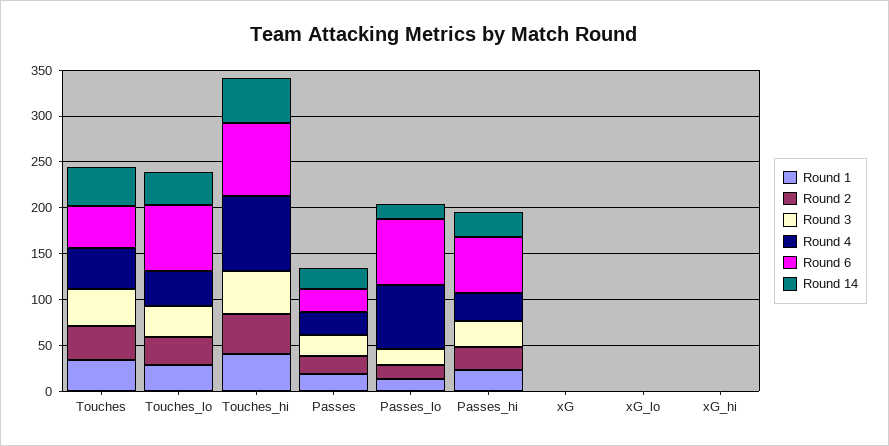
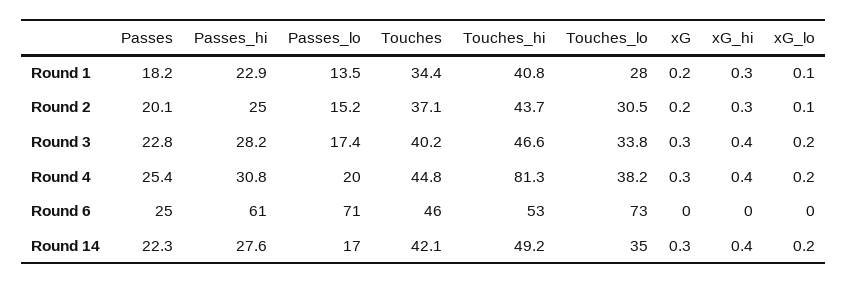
  {
    "Round 1": {
      "Touches": 34.4,
      "Touches_lo": 28,
      "Touches_hi": 40.8,
      "Passes": 18.2,
      "Passes_lo": 13.5,
      "Passes_hi": 22.9,
      "xG": 0.2,
      "xG_lo": 0.1,
      "xG_hi": 0.3
    },
    "Round 2": {
      "Touches": 37.1,
      "Touches_lo": 30.5,
      "Touches_hi": 43.7,
      "Passes": 20.1,
      "Passes_lo": 15.2,
      "Passes_hi": 25,
      "xG": 0.2,
      "xG_lo": 0.1,
      "xG_hi": 0.3
    },
    "Round 3": {
      "Touches": 40.2,
      "Touches_lo": 33.8,
      "Touches_hi": 46.6,
      "Passes": 22.8,
      "Passes_lo": 17.4,
      "Passes_hi": 28.2,
      "xG": 0.3,
      "xG_lo": 0.2,
      "xG_hi": 0.4
    },
    "Round 4": {
      "Touches": 44.8,
      "Touches_lo": 38.2,
      "Touches_hi": 81.3,
      "Passes": 25.4,
-     "Passes_lo": 70,
+     "Passes_lo": 20,
      "Passes_hi": 30.8,
      "xG": 0.3,
      "xG_lo": 0.2,
      "xG_hi": 0.4
    },
    "Round 6": {
      "Touches": 46,
      "Touches_lo": 73,
-     "Touches_hi": 80,
+     "Touches_hi": 53,
      "Passes": 25,
      "Passes_lo": 71,
      "Passes_hi": 61,
      "xG": 0,
      "xG_lo": 0,
      "xG_hi": 0
    },
    "Round 14": {
      "Touches": 42.1,
      "Touches_lo": 35,
      "Touches_hi": 49.2,
      "Passes": 22.3,
      "Passes_lo": 17,
      "Passes_hi": 27.6,
      "xG": 0.3,
      "xG_lo": 0.2,
      "xG_hi": 0.4
    }
  }

